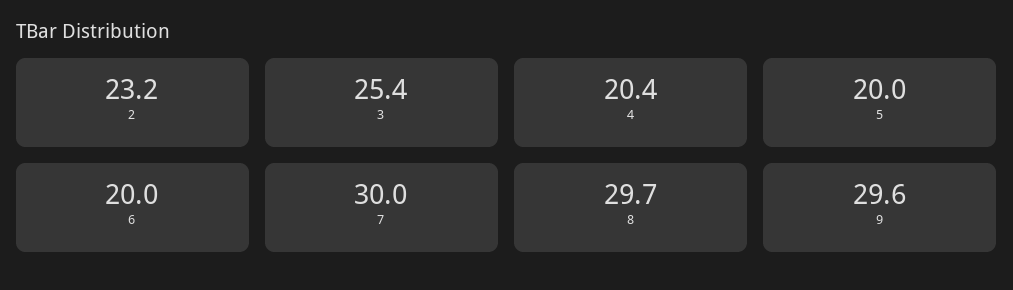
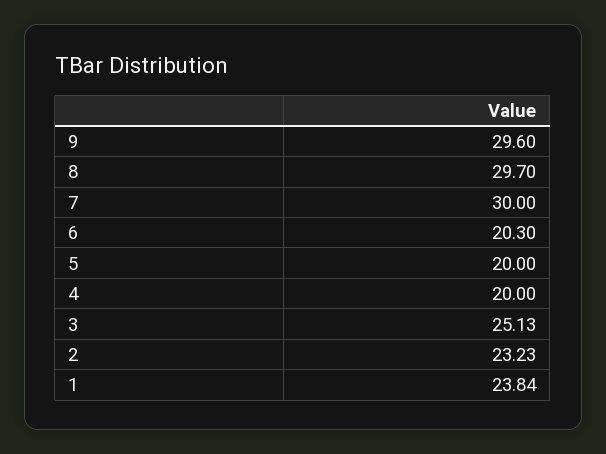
  {
    "2": 23.23,
-   "3": 25.4,
+   "3": 25.13,
-   "4": 20.4,
+   "4": 20,
    "5": 20,
-   "6": 20,
+   "6": 20.3,
    "7": 30,
    "8": 29.7,
-   "9": 29.6
+   "9": 29.6,
+   "1": 23.84
  }

